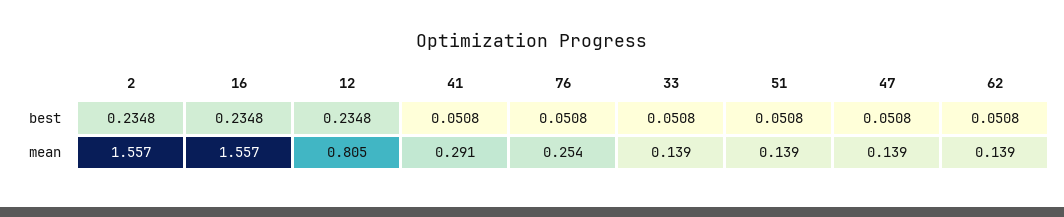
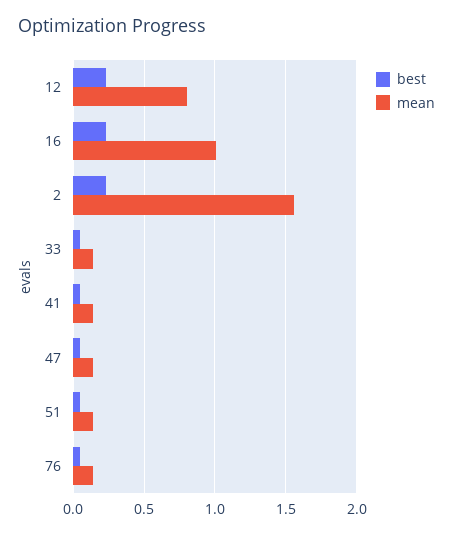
  {
    "best": {
      "2": 0.2348,
      "16": 0.2348,
      "12": 0.2348,
      "41": 0.0508,
      "76": 0.0508,
      "33": 0.0508,
      "51": 0.0508,
-     "47": 0.0508,
+     "47": 0.0508
-     "62": 0.0508
    },
    "mean": {
      "2": 1.557,
-     "16": 1.557,
+     "16": 1,
      "12": 0.805,
-     "41": 0.291,
+     "41": 0.15,
-     "76": 0.254,
+     "76": 0.15,
      "33": 0.139,
      "51": 0.139,
-     "47": 0.139,
+     "47": 0.139
-     "62": 0.139
    }
  }

